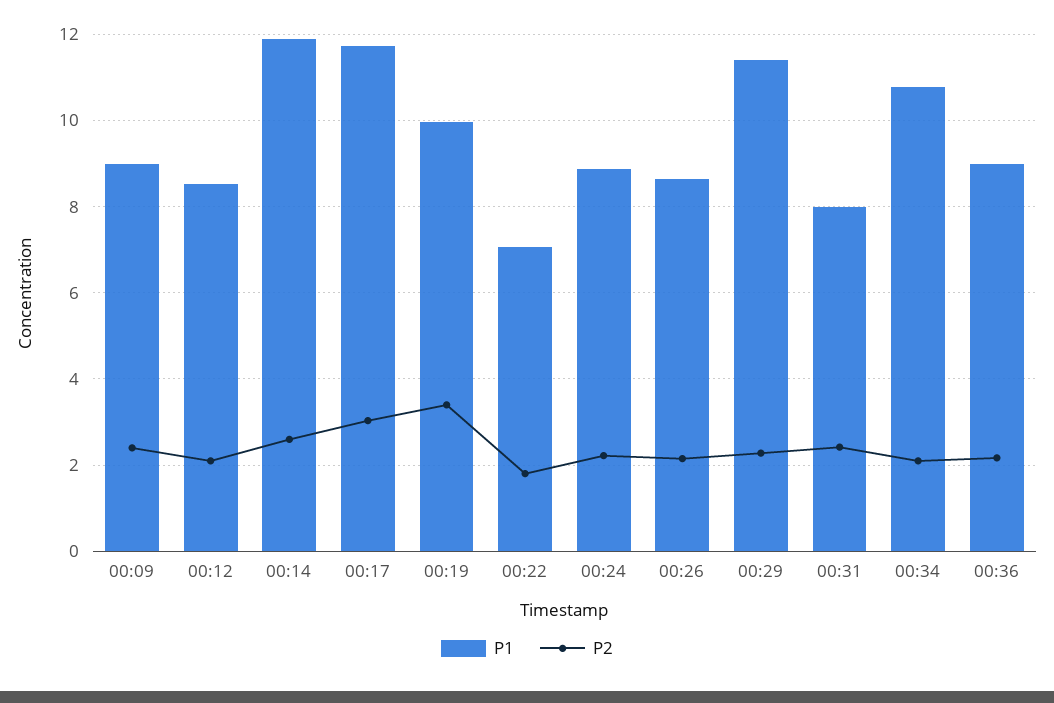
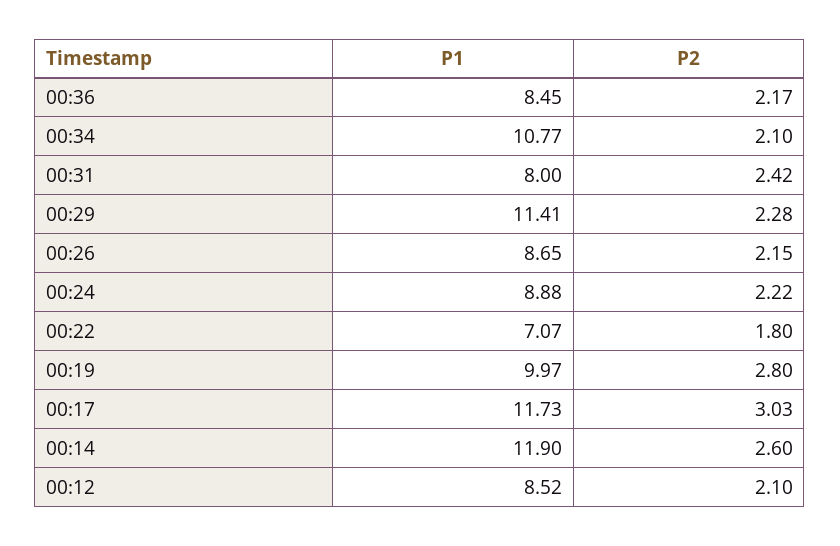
  {
    "P1": {
-     "00:09": 9,
      "00:12": 8.52,
      "00:14": 11.9,
      "00:17": 11.73,
      "00:19": 9.97,
      "00:22": 7.07,
      "00:24": 8.88,
      "00:26": 8.65,
      "00:29": 11.41,
      "00:31": 8,
      "00:34": 10.77,
-     "00:36": 9
+     "00:36": 8.45
    },
    "P2": {
-     "00:09": 2.4,
      "00:12": 2.1,
      "00:14": 2.6,
      "00:17": 3.03,
-     "00:19": 3.4,
+     "00:19": 2.8,
      "00:22": 1.8,
      "00:24": 2.22,
      "00:26": 2.15,
      "00:29": 2.28,
      "00:31": 2.42,
      "00:34": 2.1,
      "00:36": 2.17
    }
  }

